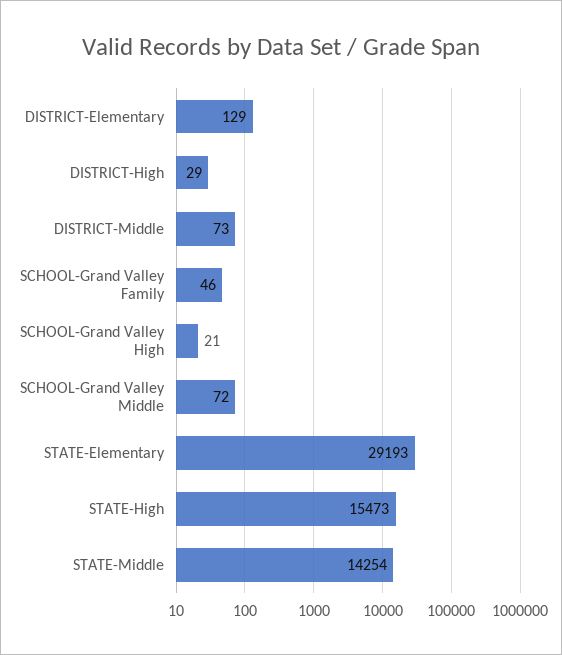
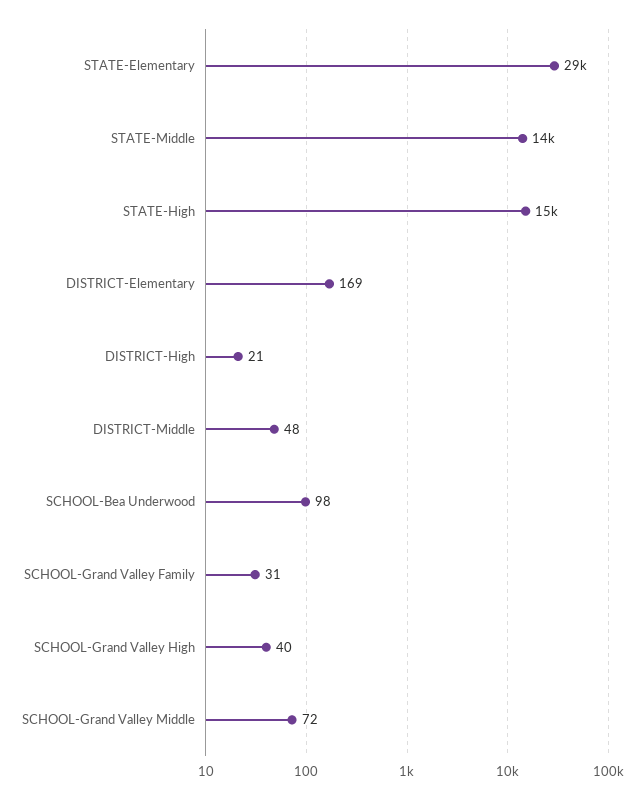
  {
-   "DISTRICT-Elementary": 129,
+   "DISTRICT-Elementary": 169,
-   "DISTRICT-High": 29,
+   "DISTRICT-High": 21,
-   "DISTRICT-Middle": 73,
+   "DISTRICT-Middle": 48,
-   "SCHOOL-Grand Valley Family": 46,
+   "SCHOOL-Grand Valley Family": 31,
-   "SCHOOL-Grand Valley High": 21,
+   "SCHOOL-Grand Valley High": 40,
    "SCHOOL-Grand Valley Middle": 72,
    "STATE-Elementary": 29193,
    "STATE-High": 15473,
-   "STATE-Middle": 14254
+   "STATE-Middle": 14254,
+   "SCHOOL-Bea Underwood": 98
  }

